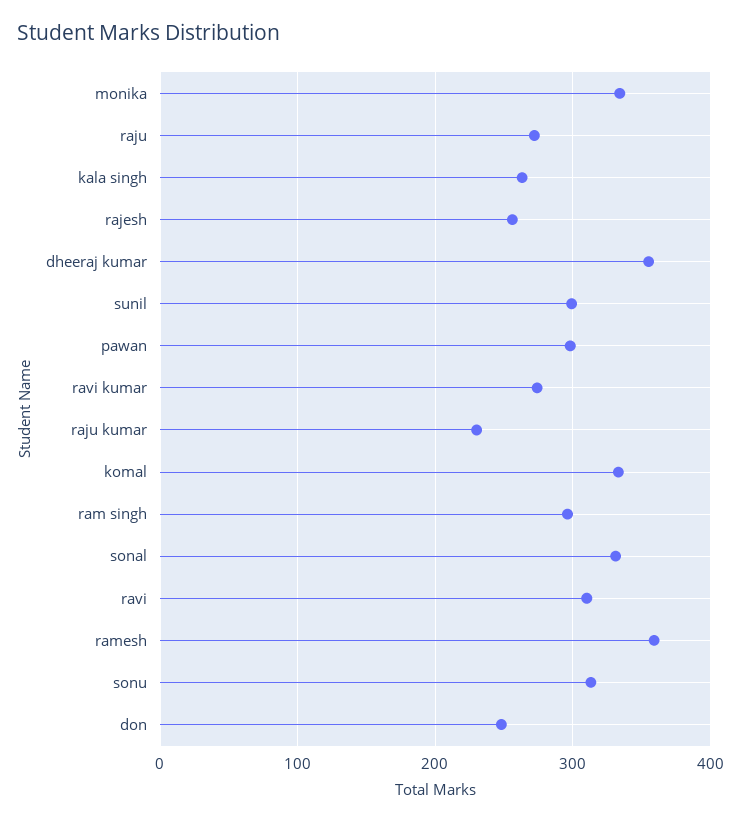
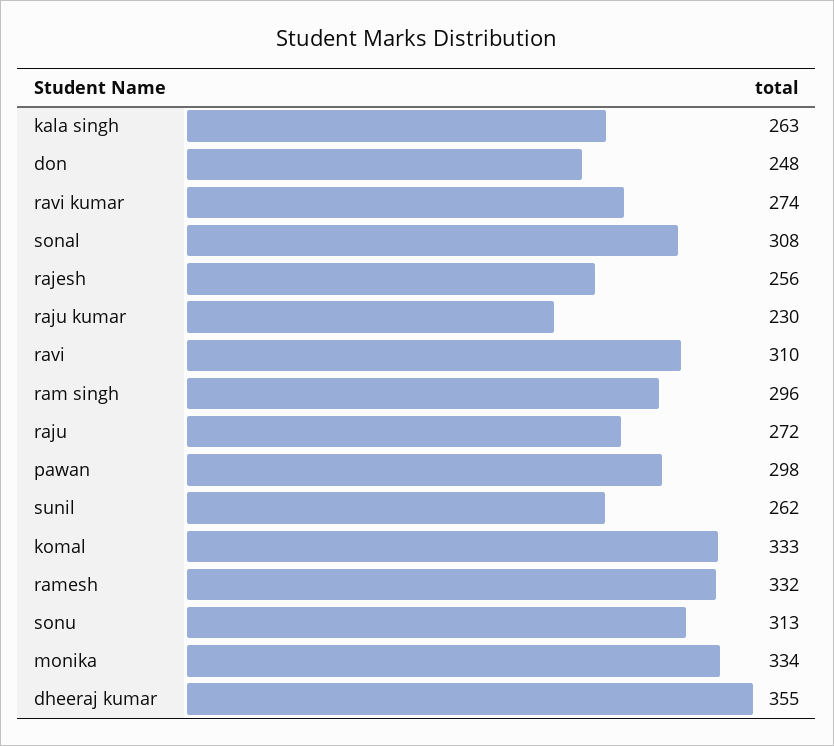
  {
    "monika": 334,
    "raju": 272,
    "kala singh": 263,
    "rajesh": 256,
    "dheeraj kumar": 355,
-   "sunil": 300,
+   "sunil": 262,
    "pawan": 298,
    "ravi kumar": 274,
    "raju kumar": 230,
    "komal": 333,
    "ram singh": 296,
-   "sonal": 330,
+   "sonal": 308,
    "ravi": 310,
-   "ramesh": 360,
+   "ramesh": 332,
    "sonu": 313,
    "don": 248
  }

